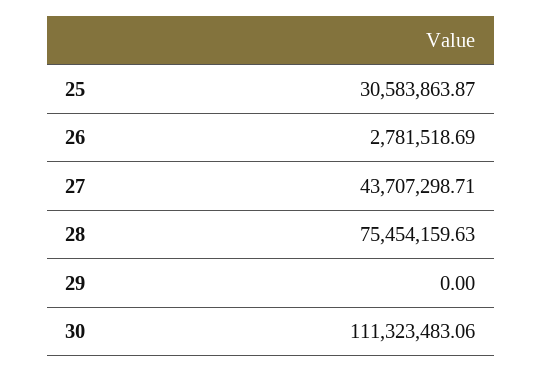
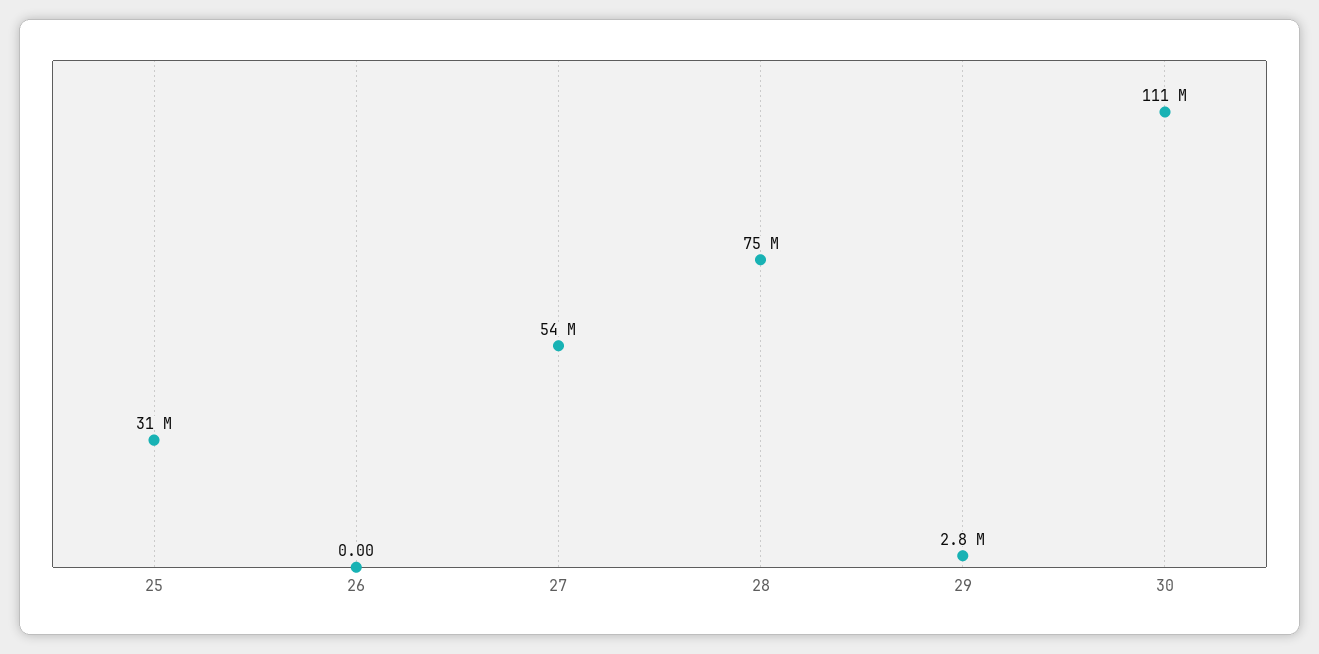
  {
    "25": 30583863.87,
-   "26": 2781518.69,
+   "26": 0,
-   "27": 43707298.71,
+   "27": 54000000,
    "28": 75454159.63,
-   "29": 0,
+   "29": 2800000,
    "30": 111323483.06
  }

